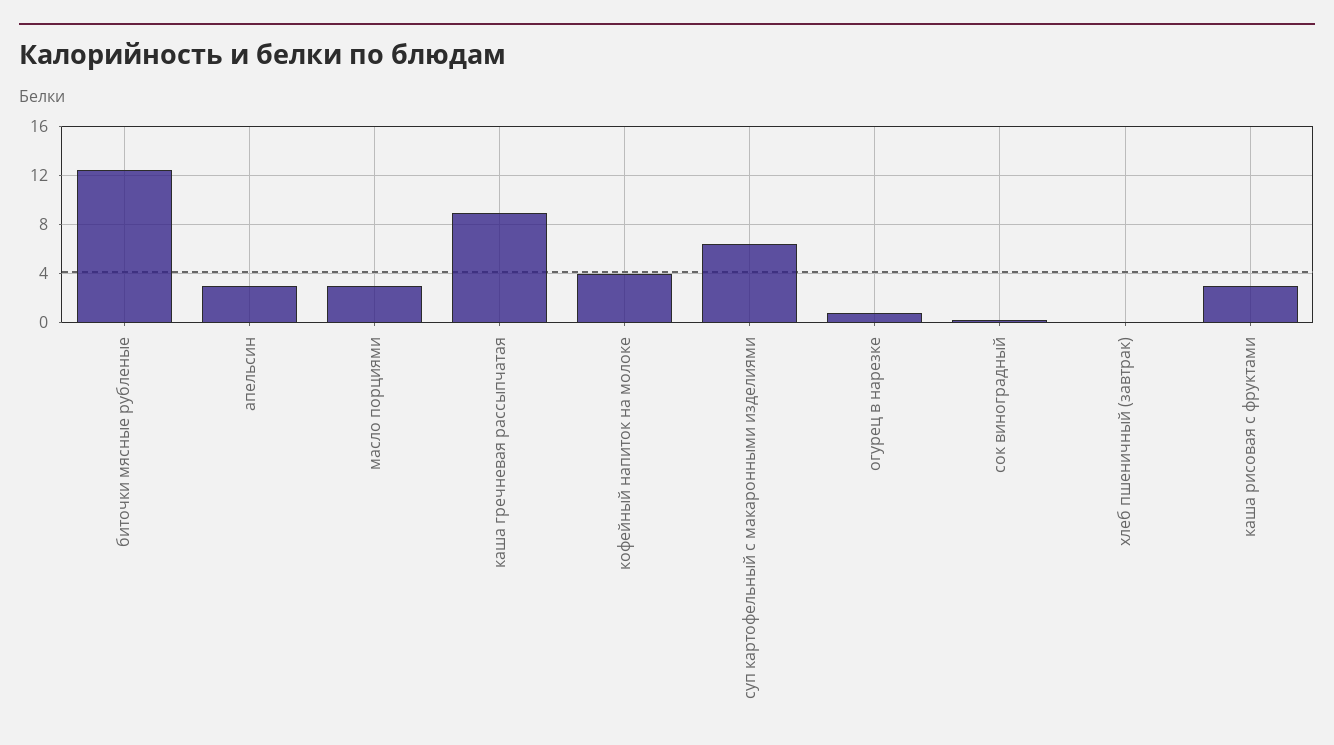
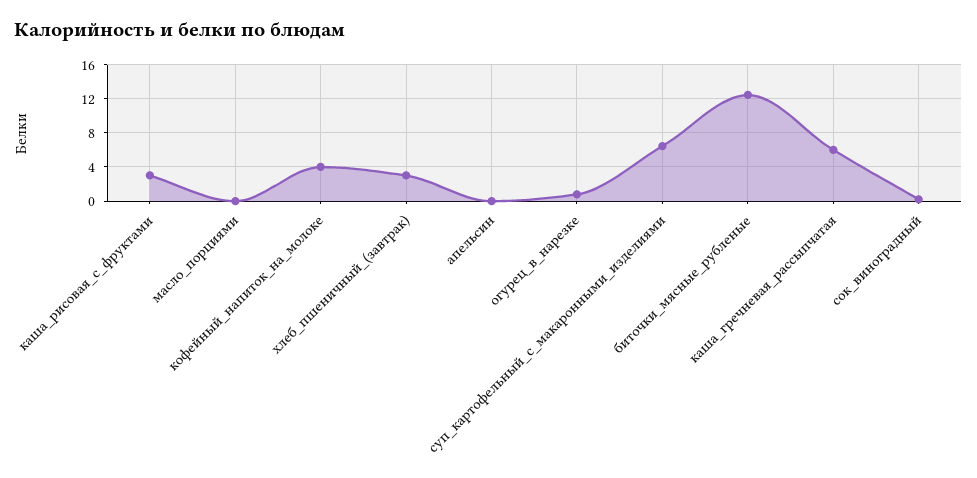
  {
    "биточки мясные рубленые": 12.5,
-   "апельсин": 3,
+   "апельсин": 0,
-   "масло порциями": 3,
+   "масло порциями": 0,
-   "каша гречневая рассыпчатая": 9,
+   "каша гречневая рассыпчатая": 6,
    "кофейный напиток на молоке": 4,
    "суп картофельный с макаронными изделиями": 6.5,
    "огурец в нарезке": 1,
    "сок виноградный": 0,
-   "хлеб пшеничный (завтрак)": 0,
+   "хлеб пшеничный (завтрак)": 3,
    "каша рисовая с фруктами": 3
  }

